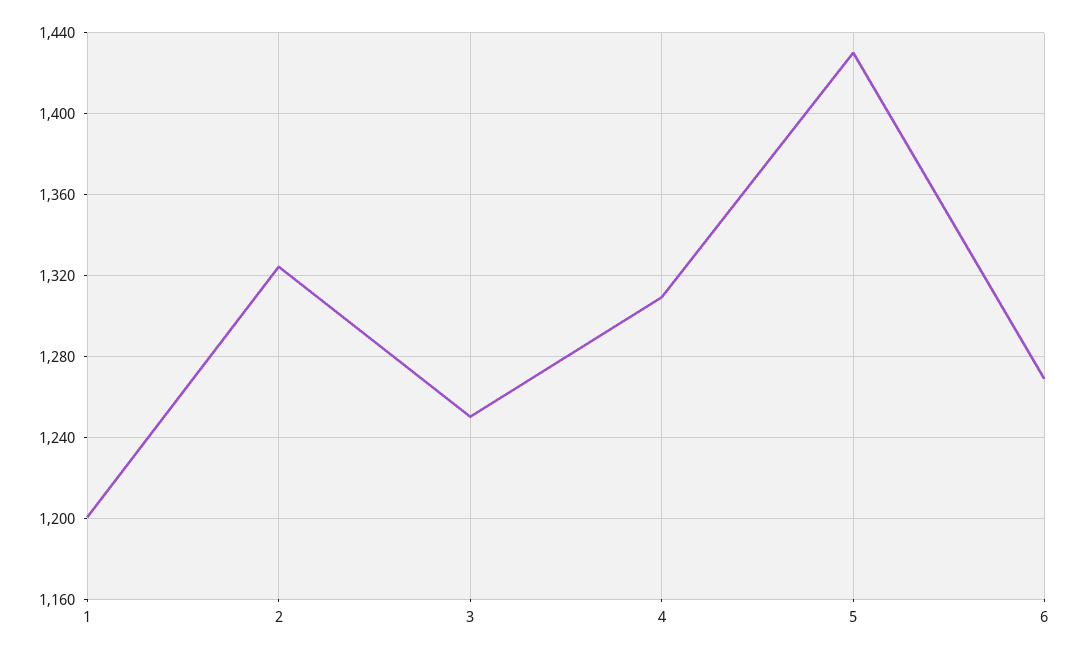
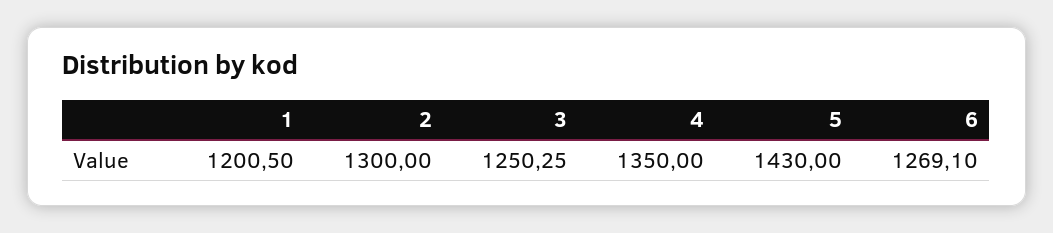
  {
    "1": 1200.5,
-   "2": 1325,
+   "2": 1300,
    "3": 1250.25,
-   "4": 1310,
+   "4": 1350,
    "5": 1430,
    "6": 1269.1
  }

